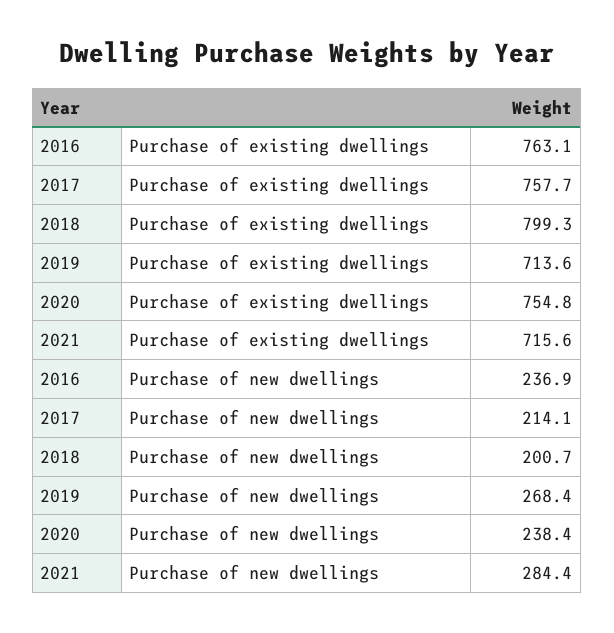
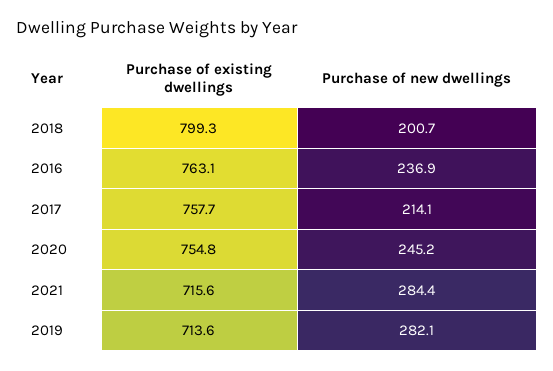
  {
    "2016": {
      "Purchase of existing dwellings": 763.1,
      "Purchase of new dwellings": 236.9
    },
    "2017": {
      "Purchase of existing dwellings": 757.7,
      "Purchase of new dwellings": 214.1
    },
    "2018": {
      "Purchase of existing dwellings": 799.3,
      "Purchase of new dwellings": 200.7
    },
    "2019": {
      "Purchase of existing dwellings": 713.6,
-     "Purchase of new dwellings": 268.4
+     "Purchase of new dwellings": 282.1
    },
    "2020": {
      "Purchase of existing dwellings": 754.8,
-     "Purchase of new dwellings": 238.4
+     "Purchase of new dwellings": 245.2
    },
    "2021": {
      "Purchase of existing dwellings": 715.6,
      "Purchase of new dwellings": 284.4
    }
  }

